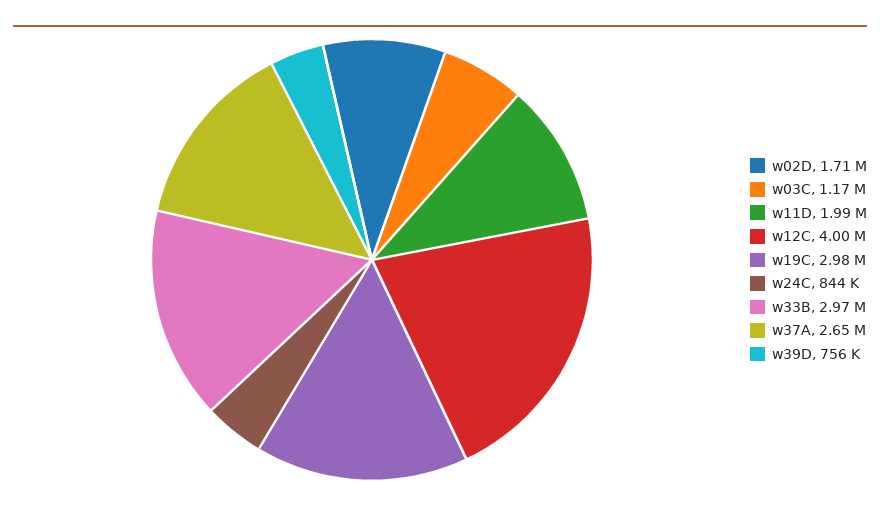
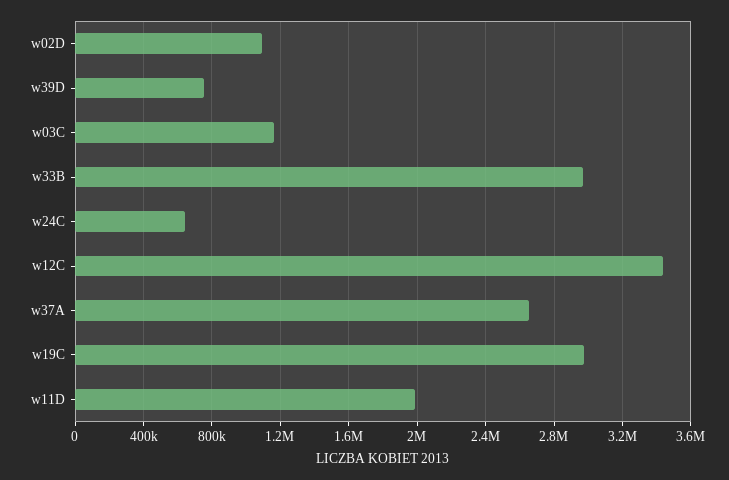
  {
-   "w02D": 1710000,
+   "w02D": 1100000,
    "w03C": 1170000,
    "w11D": 1990000,
-   "w12C": 4000000,
+   "w12C": 3450000,
    "w19C": 2980000,
-   "w24C": 844000,
+   "w24C": 650000,
    "w33B": 2970000,
    "w37A": 2650000,
    "w39D": 756000
  }

